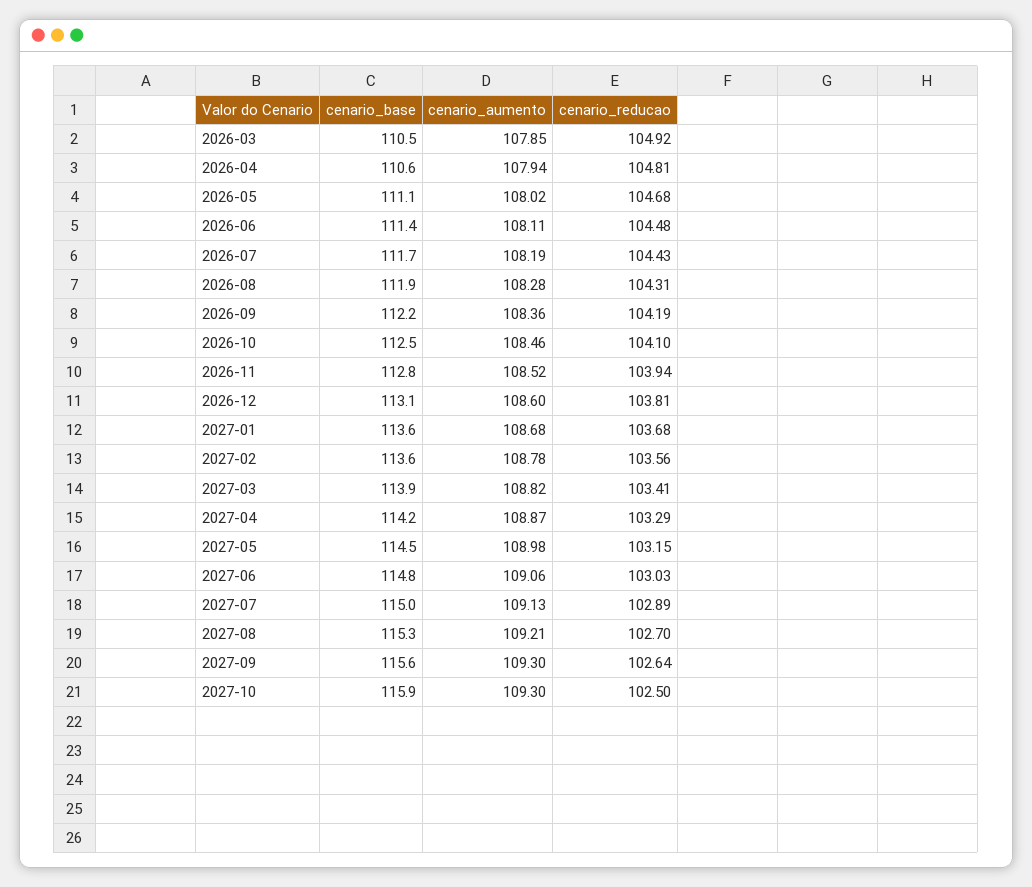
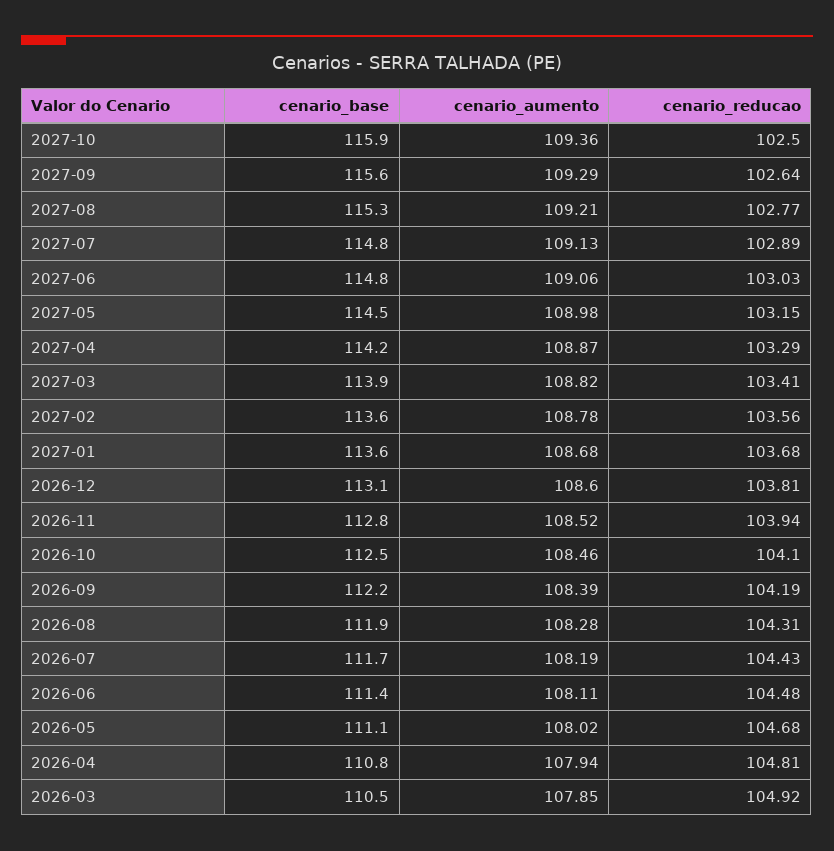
  {
    "cenario_base": {
      "2026-03": 110.5,
-     "2026-04": 110.6,
+     "2026-04": 110.8,
      "2026-05": 111.1,
      "2026-06": 111.4,
      "2026-07": 111.7,
      "2026-08": 111.9,
      "2026-09": 112.2,
      "2026-10": 112.5,
      "2026-11": 112.8,
      "2026-12": 113.1,
      "2027-01": 113.6,
      "2027-02": 113.6,
      "2027-03": 113.9,
      "2027-04": 114.2,
      "2027-05": 114.5,
      "2027-06": 114.8,
-     "2027-07": 115,
+     "2027-07": 114.8,
      "2027-08": 115.3,
      "2027-09": 115.6,
      "2027-10": 115.9
    },
    "cenario_aumento": {
      "2026-03": 107.85,
      "2026-04": 107.94,
      "2026-05": 108.02,
      "2026-06": 108.11,
      "2026-07": 108.19,
      "2026-08": 108.28,
-     "2026-09": 108.36,
+     "2026-09": 108.39,
      "2026-10": 108.46,
      "2026-11": 108.52,
      "2026-12": 108.6,
      "2027-01": 108.68,
      "2027-02": 108.78,
      "2027-03": 108.82,
      "2027-04": 108.87,
      "2027-05": 108.98,
      "2027-06": 109.06,
      "2027-07": 109.13,
      "2027-08": 109.21,
-     "2027-09": 109.3,
+     "2027-09": 109.29,
-     "2027-10": 109.3
+     "2027-10": 109.36
    },
    "cenario_reducao": {
      "2026-03": 104.92,
      "2026-04": 104.81,
      "2026-05": 104.68,
      "2026-06": 104.48,
      "2026-07": 104.43,
      "2026-08": 104.31,
      "2026-09": 104.19,
      "2026-10": 104.1,
      "2026-11": 103.94,
      "2026-12": 103.81,
      "2027-01": 103.68,
      "2027-02": 103.56,
      "2027-03": 103.41,
      "2027-04": 103.29,
      "2027-05": 103.15,
      "2027-06": 103.03,
      "2027-07": 102.89,
-     "2027-08": 102.7,
+     "2027-08": 102.77,
      "2027-09": 102.64,
      "2027-10": 102.5
    }
  }

